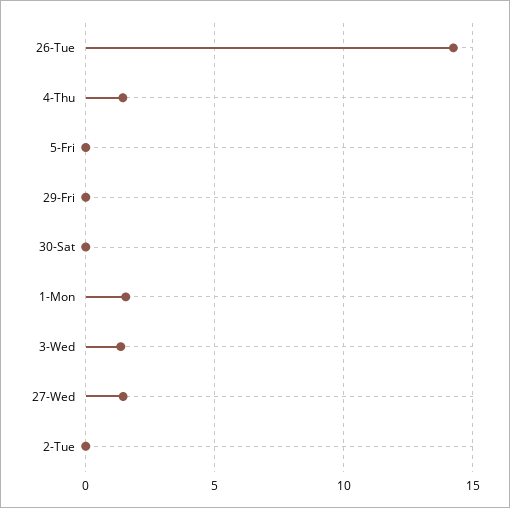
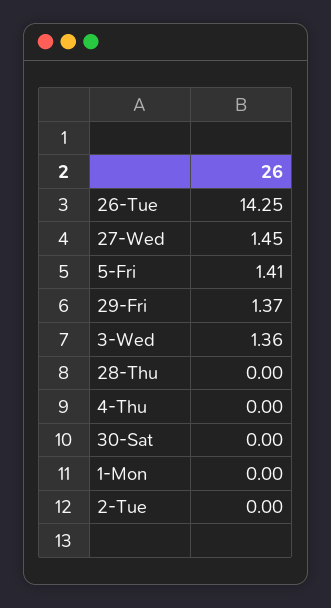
  {
    "26-Tue": 14.25,
-   "4-Thu": 1.5,
+   "4-Thu": 0,
-   "5-Fri": 0,
+   "5-Fri": 1.41,
-   "29-Fri": 0,
+   "29-Fri": 1.37,
    "30-Sat": 0,
-   "1-Mon": 1.5,
+   "1-Mon": 0,
    "3-Wed": 1.36,
    "27-Wed": 1.45,
-   "2-Tue": 0
+   "2-Tue": 0,
+   "28-Thu": 0
  }

